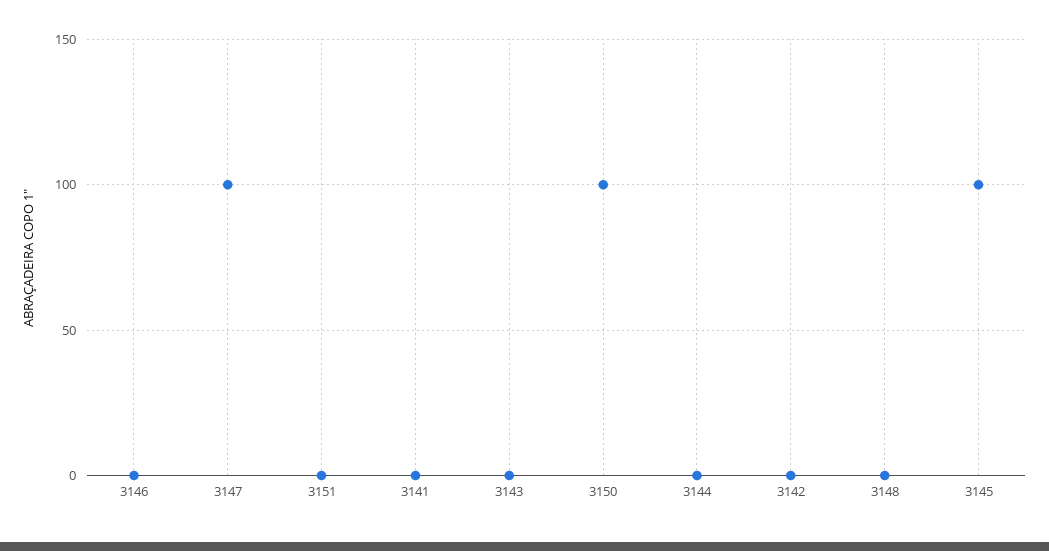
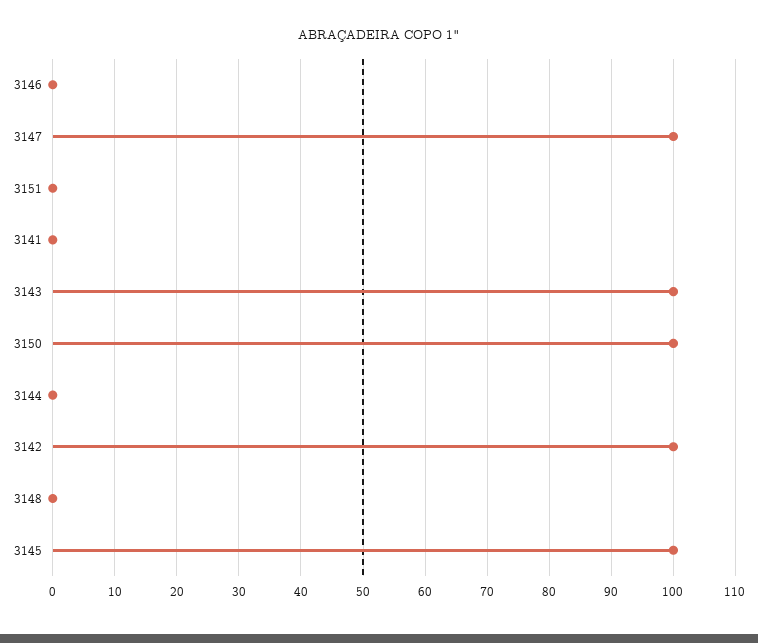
  {
    "3146": 0,
    "3147": 100,
    "3151": 0,
    "3141": 0,
-   "3143": 0,
+   "3143": 100,
    "3150": 100,
    "3144": 0,
-   "3142": 0,
+   "3142": 100,
    "3148": 0,
    "3145": 100
  }

